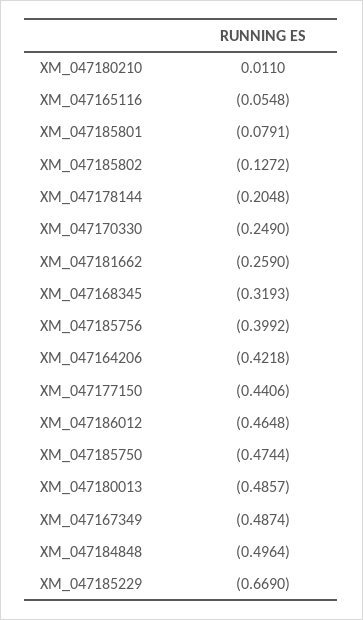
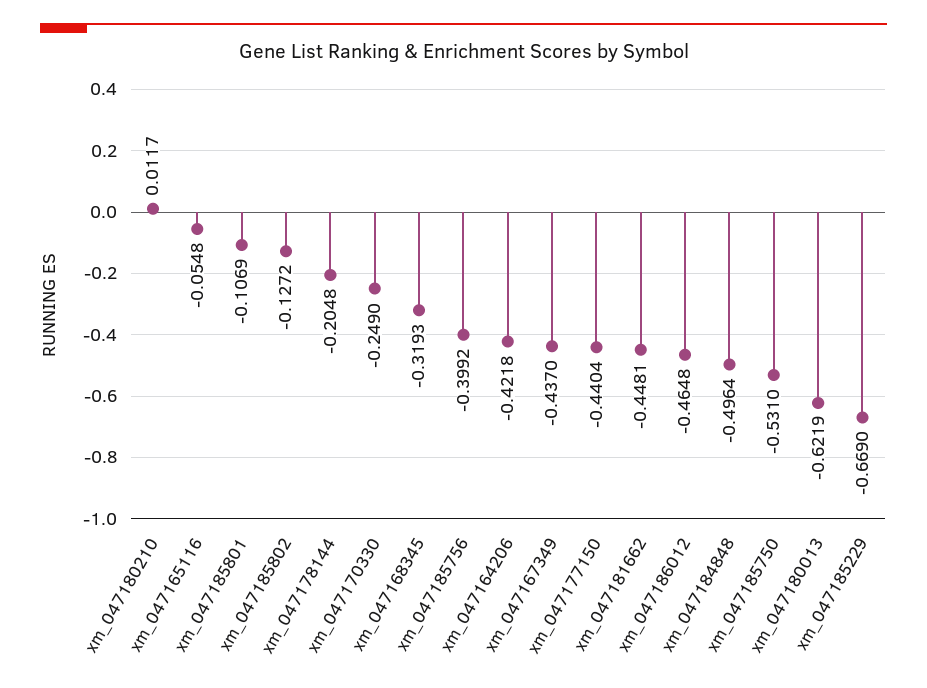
  {
-   "XM_047180210": 0.011,
+   "XM_047180210": 0.0117,
    "XM_047165116": -0.0548,
-   "XM_047185801": -0.0791,
+   "XM_047185801": -0.1069,
    "XM_047185802": -0.1272,
    "XM_047178144": -0.2048,
    "XM_047170330": -0.249,
-   "XM_047181662": -0.259,
+   "XM_047181662": -0.4481,
    "XM_047168345": -0.3193,
    "XM_047185756": -0.3992,
    "XM_047164206": -0.4218,
-   "XM_047177150": -0.4406,
+   "XM_047177150": -0.4404,
    "XM_047186012": -0.4648,
-   "XM_047185750": -0.4744,
+   "XM_047185750": -0.531,
-   "XM_047180013": -0.4857,
+   "XM_047180013": -0.6219,
-   "XM_047167349": -0.4874,
+   "XM_047167349": -0.437,
    "XM_047184848": -0.4964,
    "XM_047185229": -0.669
  }

